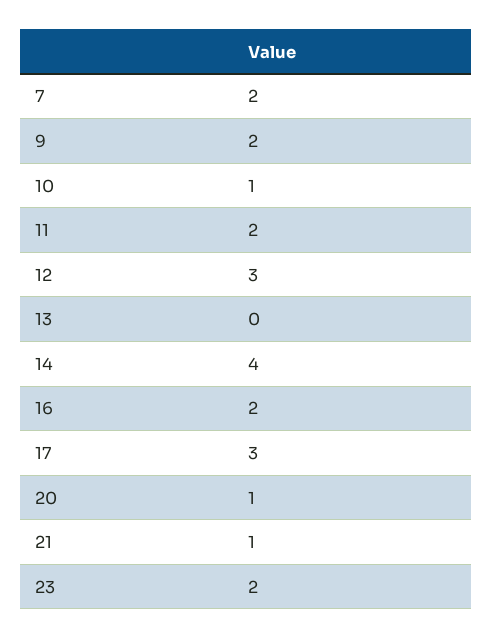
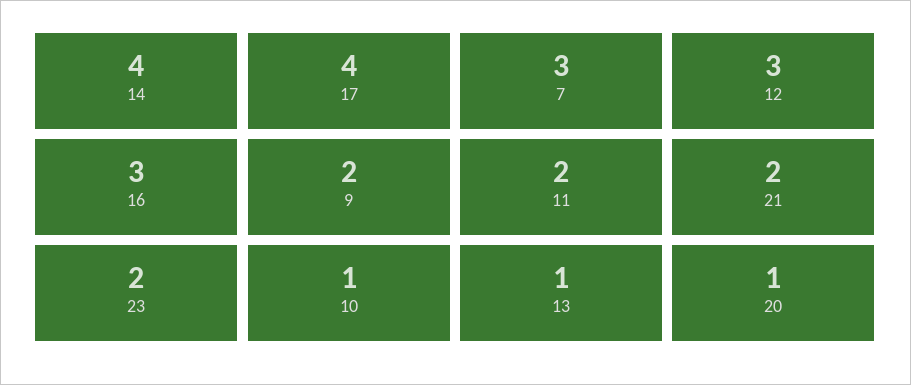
  {
-   "7": 2,
+   "7": 3,
    "9": 2,
    "10": 1,
    "11": 2,
    "12": 3,
-   "13": 0,
+   "13": 1,
    "14": 4,
-   "16": 2,
+   "16": 3,
-   "17": 3,
+   "17": 4,
    "20": 1,
-   "21": 1,
+   "21": 2,
    "23": 2
  }

